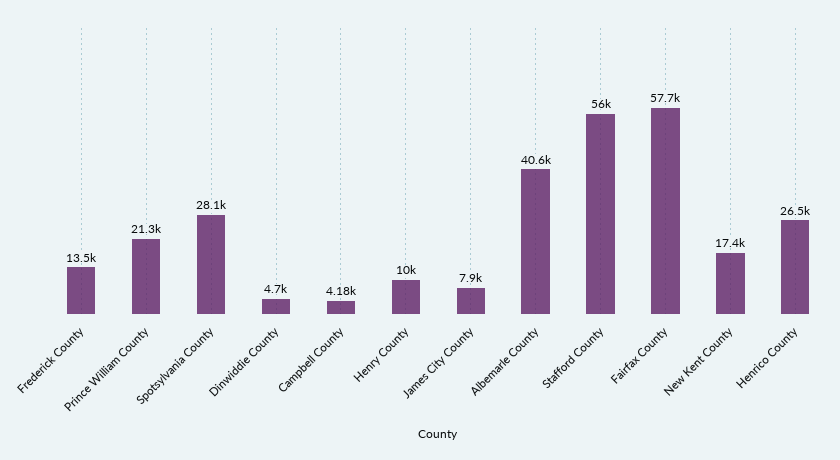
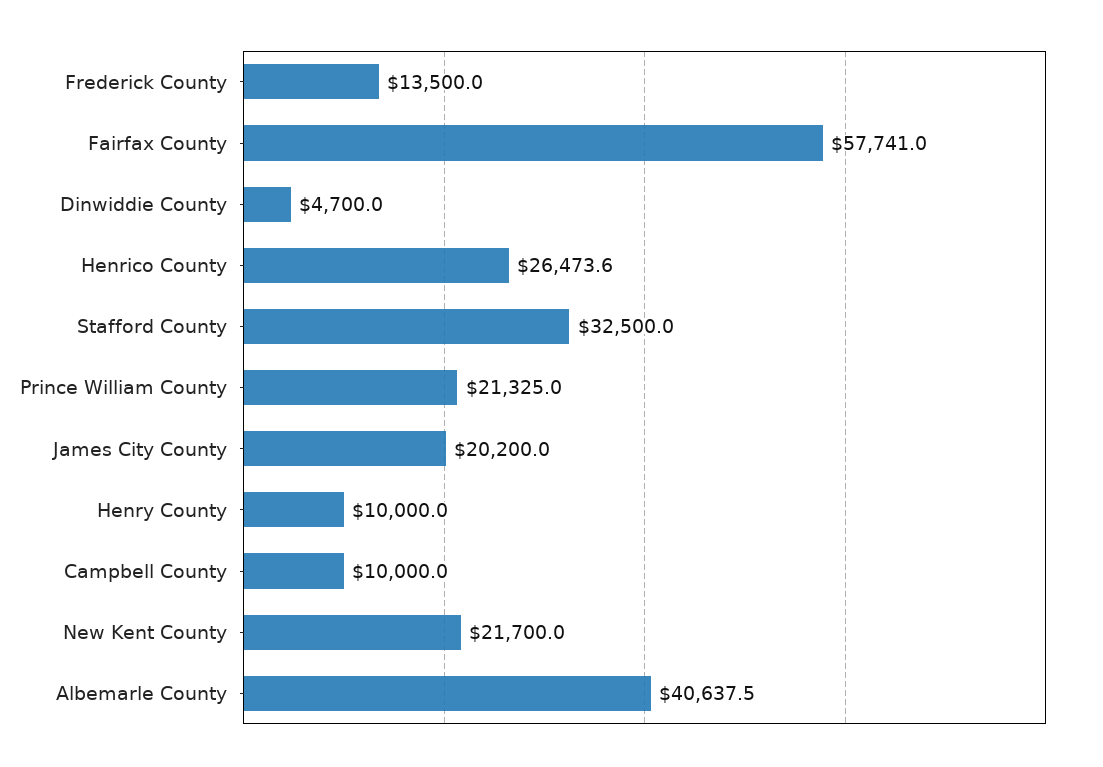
  {
    "Frederick County": 13500,
    "Prince William County": 21325,
-   "Spotsylvania County": 28100,
    "Dinwiddie County": 4700,
-   "Campbell County": 4180,
+   "Campbell County": 10000,
    "Henry County": 10000,
-   "James City County": 7900,
+   "James City County": 20200,
    "Albemarle County": 40637.5,
-   "Stafford County": 56000,
+   "Stafford County": 32500,
    "Fairfax County": 57741,
-   "New Kent County": 17400,
+   "New Kent County": 21700,
    "Henrico County": 26473.6
  }

